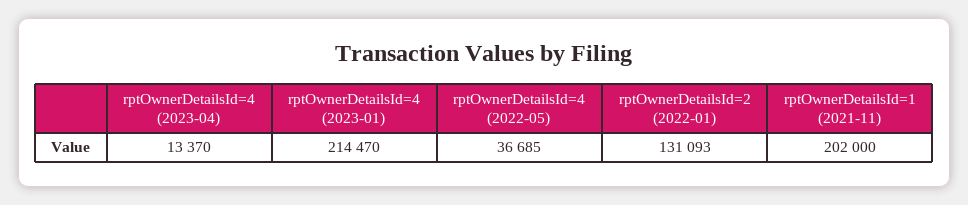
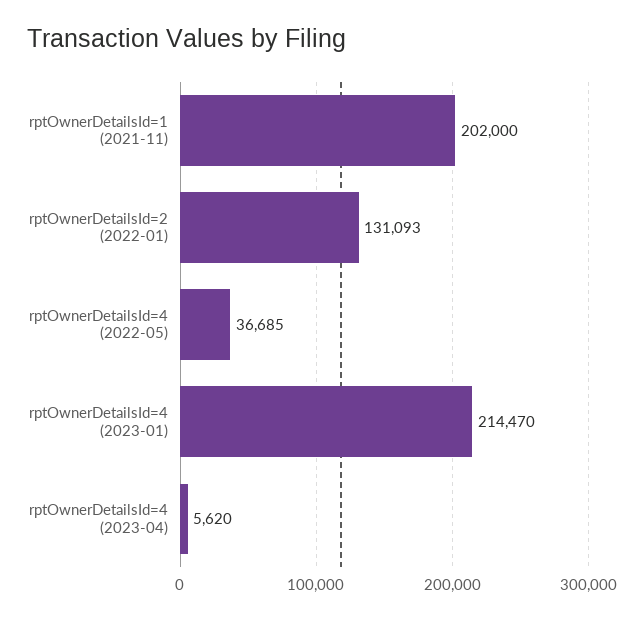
  {
-   "rptOwnerDetailsId=4 (2023-04)": 13370,
+   "rptOwnerDetailsId=4 (2023-04)": 5620,
    "rptOwnerDetailsId=4 (2023-01)": 214470,
    "rptOwnerDetailsId=4 (2022-05)": 36685,
    "rptOwnerDetailsId=2 (2022-01)": 131093,
    "rptOwnerDetailsId=1 (2021-11)": 202000
  }

